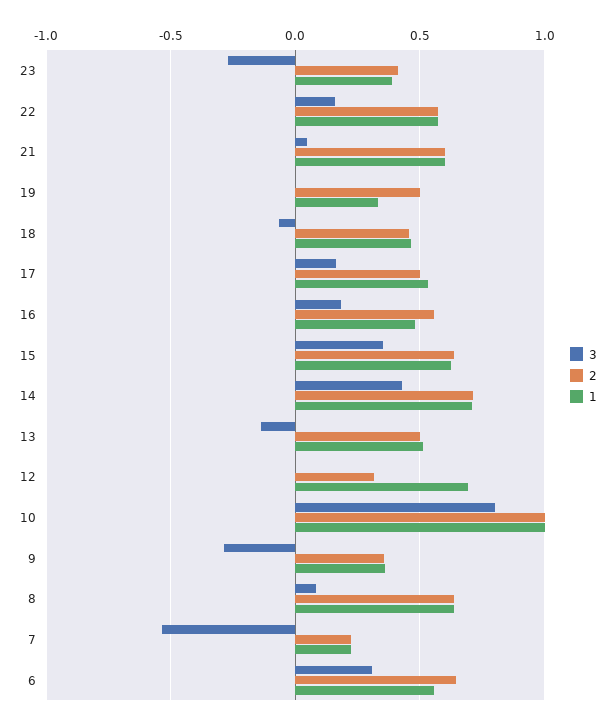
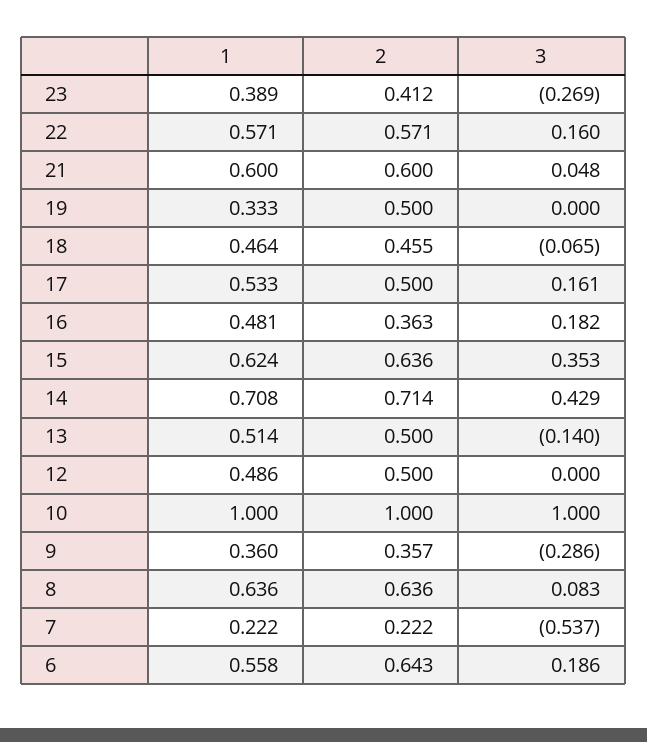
  {
    "3": {
      "23": -0.269,
      "22": 0.16,
      "21": 0.048,
      "19": 0,
      "18": -0.065,
      "17": 0.161,
      "16": 0.182,
      "15": 0.353,
      "14": 0.429,
      "13": -0.14,
      "12": 0,
-     "10": 0.8,
+     "10": 1,
      "9": -0.286,
      "8": 0.083,
      "7": -0.537,
-     "6": 0.3
+     "6": 0.186
    },
    "2": {
      "23": 0.412,
      "22": 0.571,
      "21": 0.6,
      "19": 0.5,
      "18": 0.455,
      "17": 0.5,
-     "16": 0.55,
+     "16": 0.363,
      "15": 0.636,
      "14": 0.714,
      "13": 0.5,
-     "12": 0.3,
+     "12": 0.5,
      "10": 1,
      "9": 0.357,
      "8": 0.636,
      "7": 0.222,
      "6": 0.643
    },
    "1": {
      "23": 0.389,
      "22": 0.571,
      "21": 0.6,
      "19": 0.333,
      "18": 0.464,
      "17": 0.533,
      "16": 0.481,
      "15": 0.624,
      "14": 0.708,
      "13": 0.514,
-     "12": 0.7,
+     "12": 0.486,
      "10": 1,
      "9": 0.36,
      "8": 0.636,
      "7": 0.222,
      "6": 0.558
    }
  }

